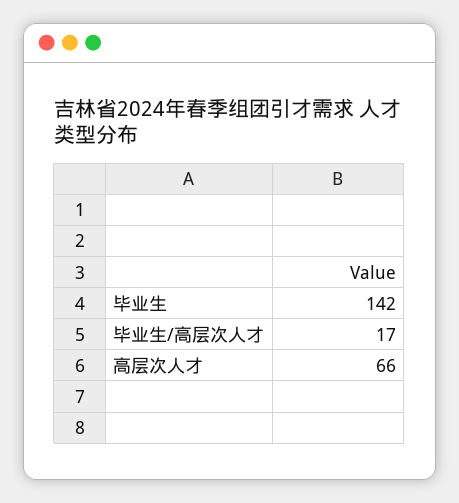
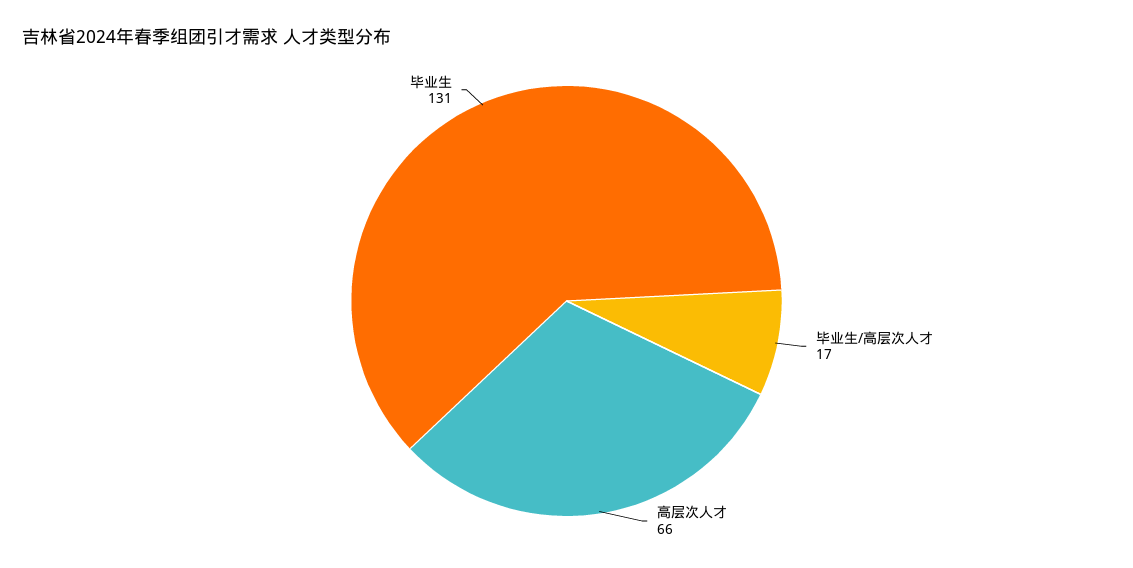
  {
-   "毕业生": 142,
+   "毕业生": 131,
    "毕业生/高层次人才": 17,
    "高层次人才": 66
  }

